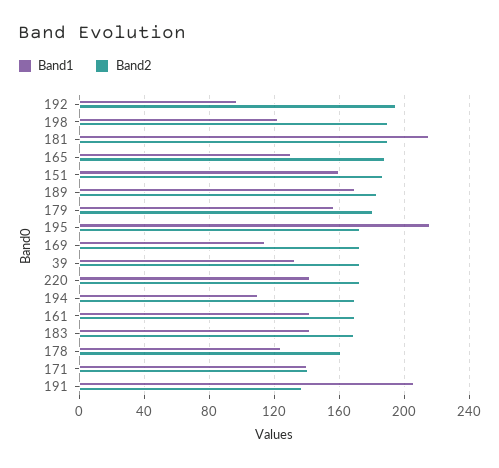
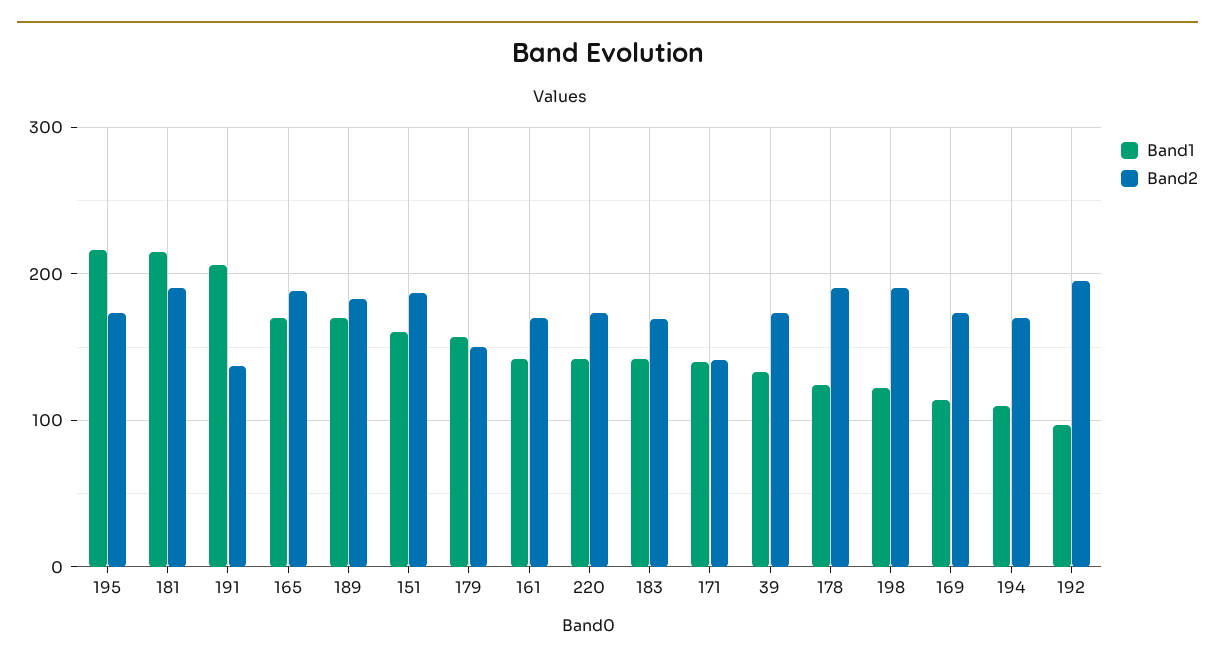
  {
    "Band1": {
      "192": 95,
      "198": 120,
      "181": 215,
-     "165": 130,
+     "165": 170,
      "151": 160,
      "189": 170,
      "179": 155,
      "195": 215,
      "169": 115,
      "39": 135,
      "220": 140,
      "194": 110,
      "161": 140,
      "183": 140,
      "178": 125,
      "171": 140,
      "191": 205
    },
    "Band2": {
      "192": 195,
      "198": 190,
      "181": 190,
      "165": 190,
      "151": 185,
      "189": 185,
-     "179": 180,
+     "179": 150,
      "195": 175,
      "169": 175,
      "39": 175,
      "220": 175,
      "194": 170,
      "161": 170,
      "183": 170,
-     "178": 160,
+     "178": 190,
      "171": 140,
      "191": 135
    }
  }

